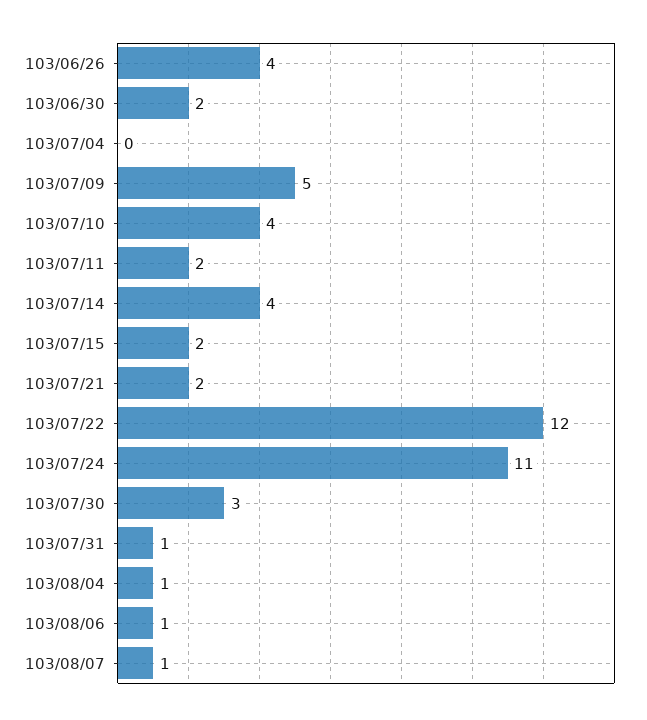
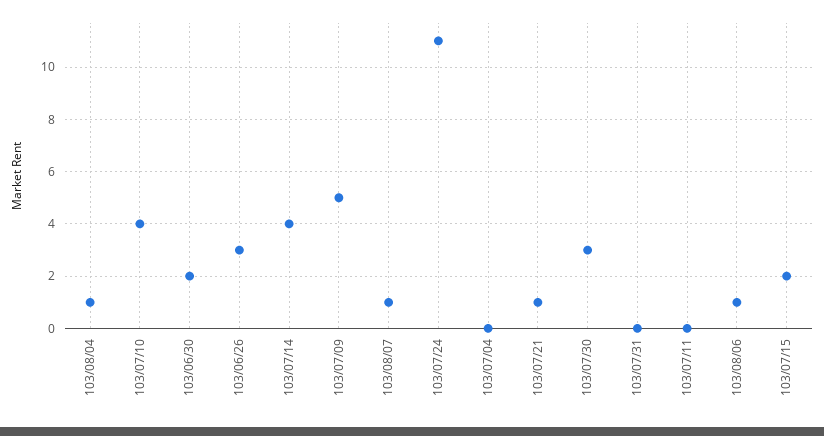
  {
-   "103/06/26": 4,
+   "103/06/26": 3,
    "103/06/30": 2,
    "103/07/04": 0,
    "103/07/09": 5,
    "103/07/10": 4,
-   "103/07/11": 2,
+   "103/07/11": 0,
    "103/07/14": 4,
    "103/07/15": 2,
-   "103/07/21": 2,
+   "103/07/21": 1,
-   "103/07/22": 12,
    "103/07/24": 11,
    "103/07/30": 3,
-   "103/07/31": 1,
+   "103/07/31": 0,
    "103/08/04": 1,
    "103/08/06": 1,
    "103/08/07": 1
  }

